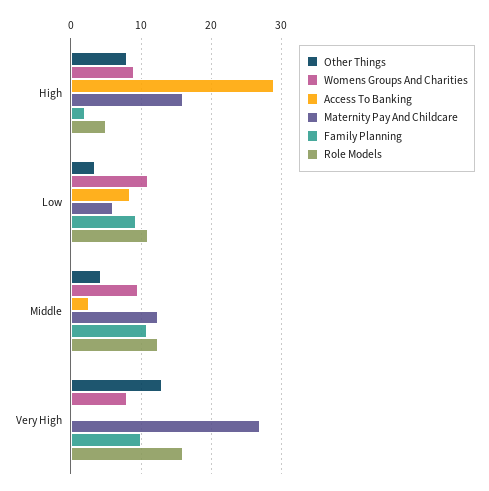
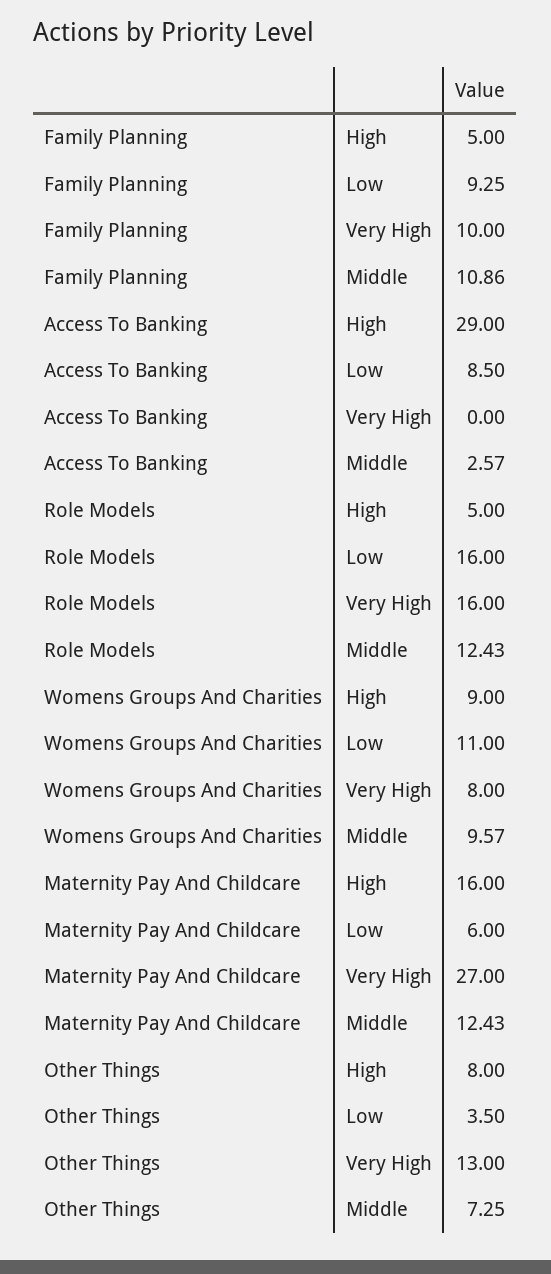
  {
    "Other Things": {
      "High": 8,
      "Low": 3.5,
-     "Middle": 4,
+     "Middle": 7.25,
      "Very High": 13
    },
    "Womens Groups And Charities": {
      "High": 9,
      "Low": 11,
      "Middle": 9.57,
      "Very High": 8
    },
    "Access To Banking": {
      "High": 29,
      "Low": 8.5,
      "Middle": 2.57,
      "Very High": 0
    },
    "Maternity Pay And Childcare": {
      "High": 16,
      "Low": 6,
      "Middle": 12.43,
      "Very High": 27
    },
    "Family Planning": {
-     "High": 2,
+     "High": 5,
      "Low": 9.25,
      "Middle": 10.86,
      "Very High": 10
    },
    "Role Models": {
      "High": 5,
-     "Low": 11,
+     "Low": 16,
      "Middle": 12.43,
      "Very High": 16
    }
  }

